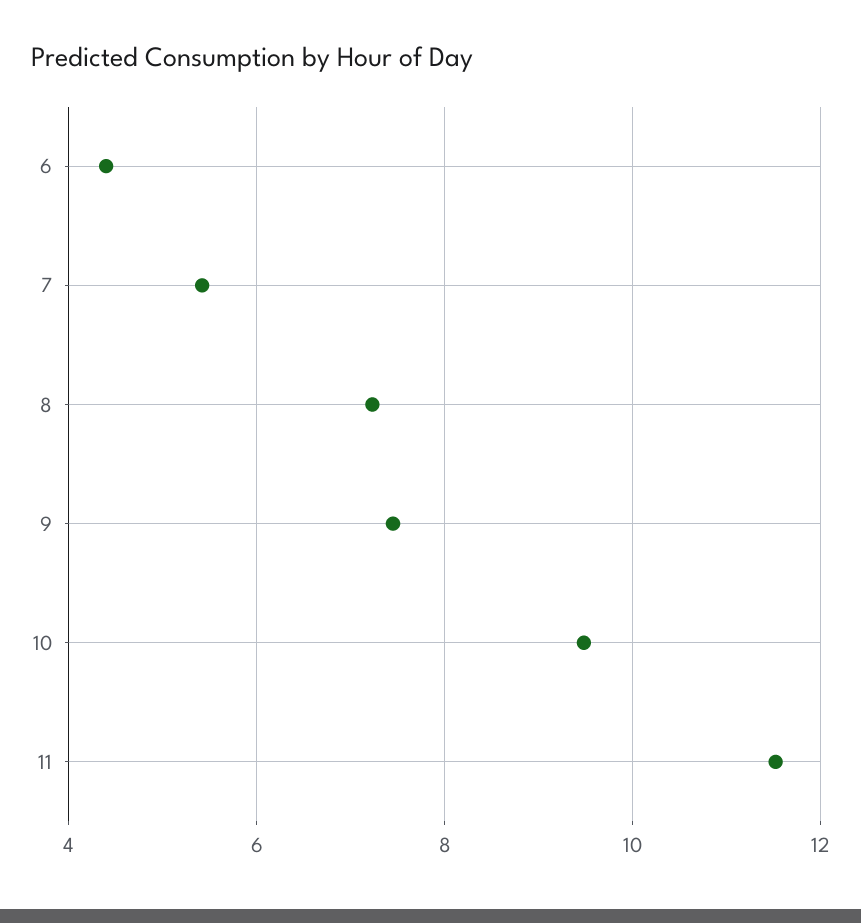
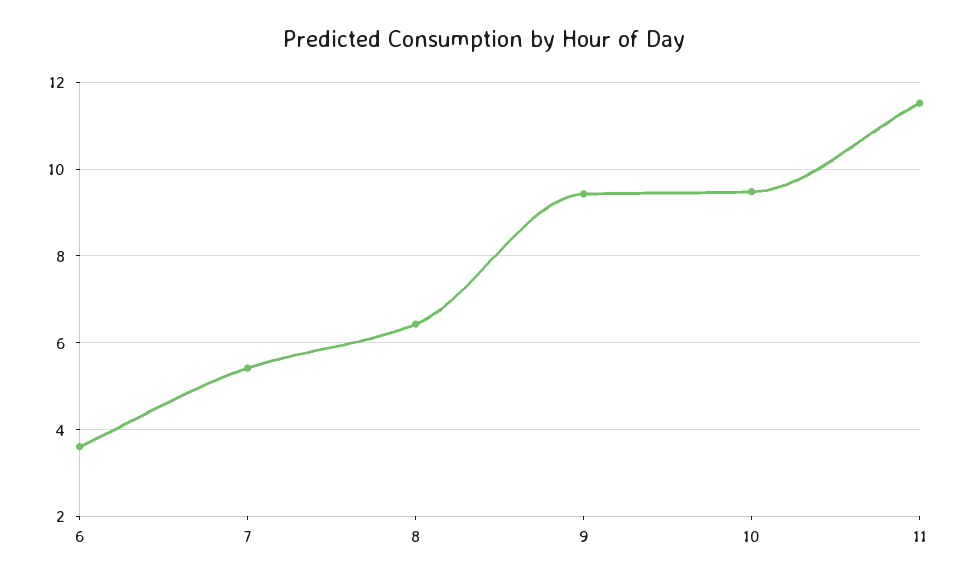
  {
-   "6": 4.4,
+   "6": 3.6,
    "7": 5.4,
-   "8": 7.2,
+   "8": 6.4,
-   "9": 7.4,
+   "9": 9.4,
    "10": 9.4,
    "11": 11.6
  }

